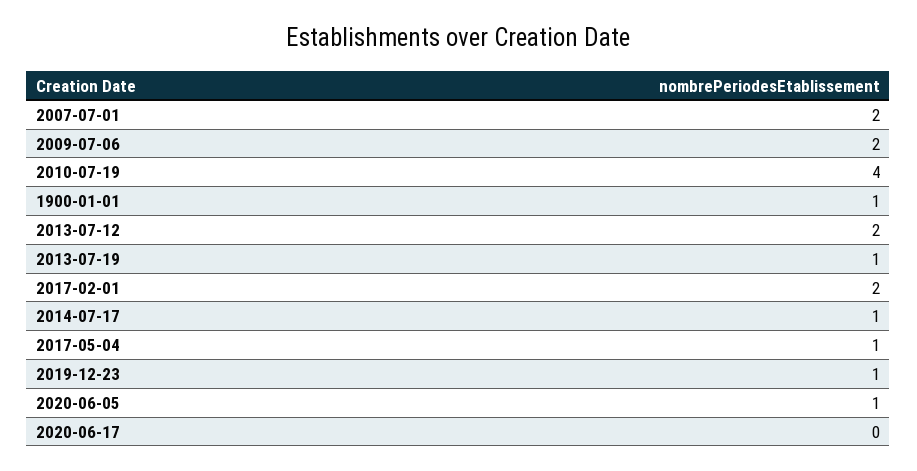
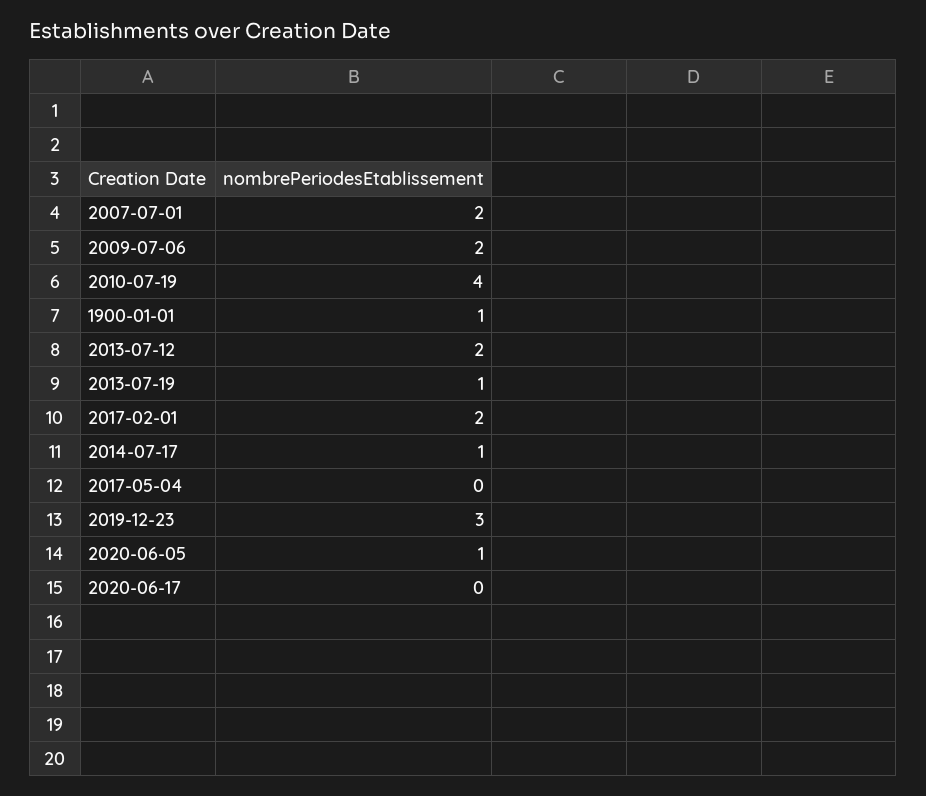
  {
    "2007-07-01": 2,
    "2009-07-06": 2,
    "2010-07-19": 4,
    "1900-01-01": 1,
    "2013-07-12": 2,
    "2013-07-19": 1,
    "2017-02-01": 2,
    "2014-07-17": 1,
-   "2017-05-04": 1,
+   "2017-05-04": 0,
-   "2019-12-23": 1,
+   "2019-12-23": 3,
    "2020-06-05": 1,
    "2020-06-17": 0
  }

